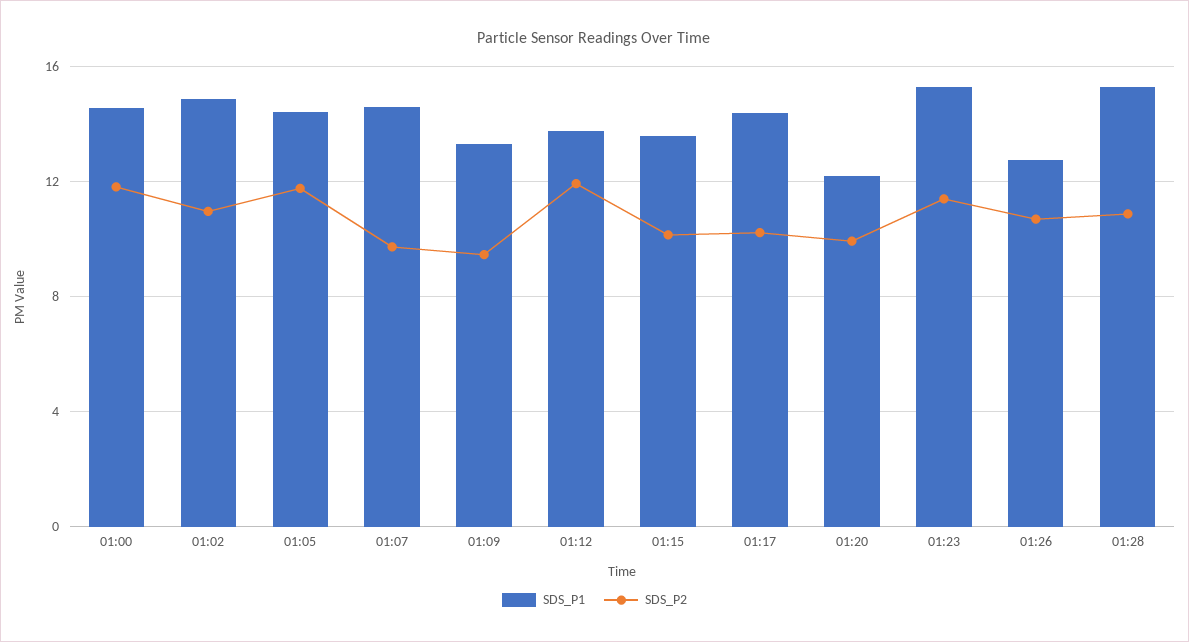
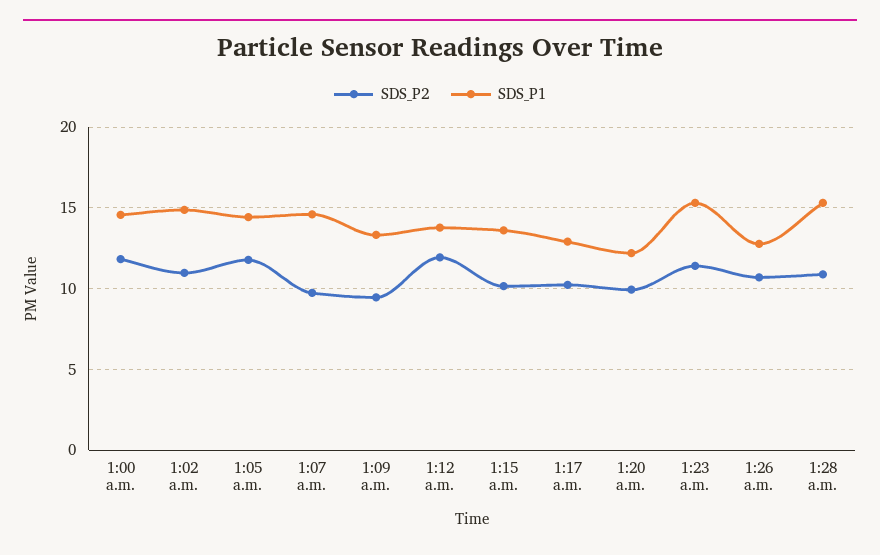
  {
    "SDS_P1": {
      "01:00": 14.5,
      "01:02": 15,
      "01:05": 14.5,
      "01:07": 14.5,
      "01:09": 13.5,
      "01:12": 14,
      "01:15": 13.5,
-     "01:17": 14.5,
+     "01:17": 13,
      "01:20": 12,
      "01:23": 15.5,
      "01:26": 13,
      "01:28": 15.5
    },
    "SDS_P2": {
      "01:00": 12,
      "01:02": 11,
      "01:05": 12,
      "01:07": 9.5,
      "01:09": 9.5,
      "01:12": 12,
      "01:15": 10,
      "01:17": 10,
      "01:20": 10,
      "01:23": 11.5,
      "01:26": 10.5,
      "01:28": 11
    }
  }

